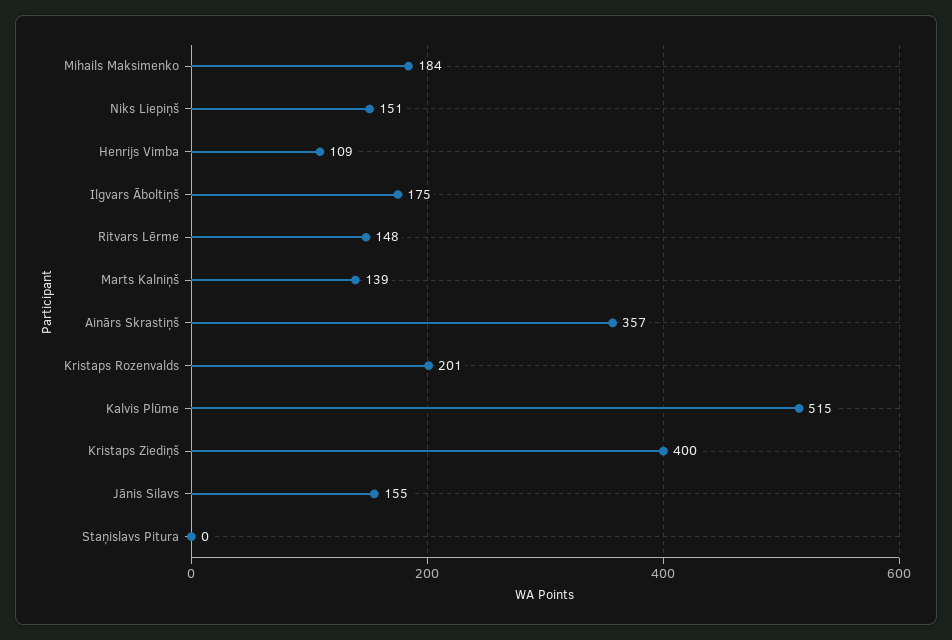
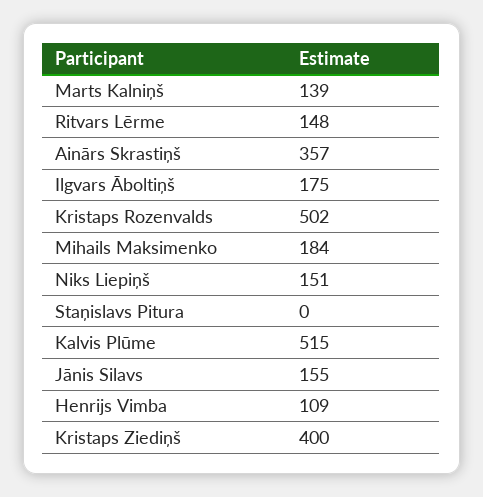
  {
    "Mihails Maksimenko": 184,
    "Niks Liepiņš": 151,
    "Henrijs Vimba": 109,
    "Ilgvars Āboltiņš": 175,
    "Ritvars Lērme": 148,
    "Marts Kalniņš": 139,
    "Ainārs Skrastiņš": 357,
-   "Kristaps Rozenvalds": 201,
+   "Kristaps Rozenvalds": 502,
    "Kalvis Plūme": 515,
    "Kristaps Ziediņš": 400,
    "Jānis Silavs": 155,
    "Staņislavs Pitura": 0
  }

